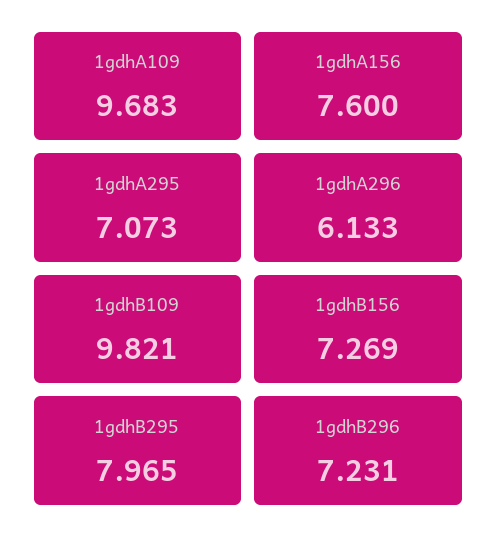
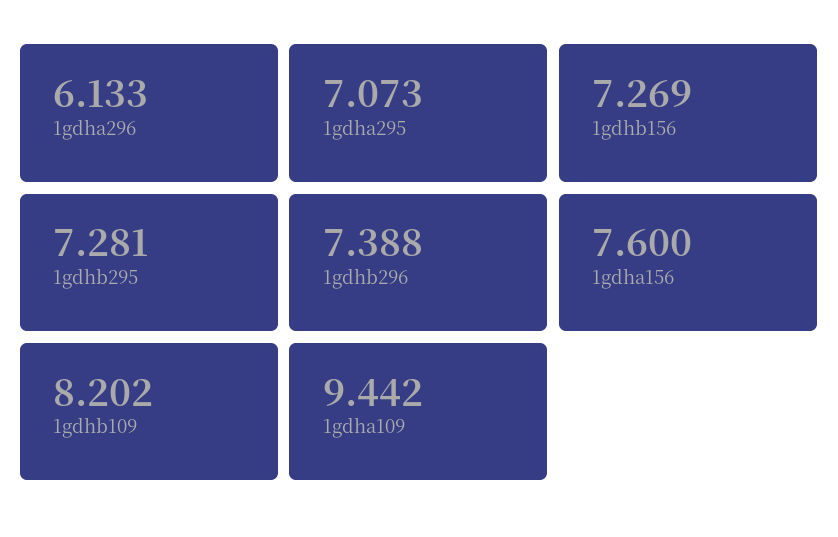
  {
-   "1gdhA109": 9.683,
+   "1gdhA109": 9.442,
    "1gdhA156": 7.6,
    "1gdhA295": 7.073,
    "1gdhA296": 6.133,
-   "1gdhB109": 9.821,
+   "1gdhB109": 8.202,
    "1gdhB156": 7.269,
-   "1gdhB295": 7.965,
+   "1gdhB295": 7.281,
-   "1gdhB296": 7.231
+   "1gdhB296": 7.388
  }

